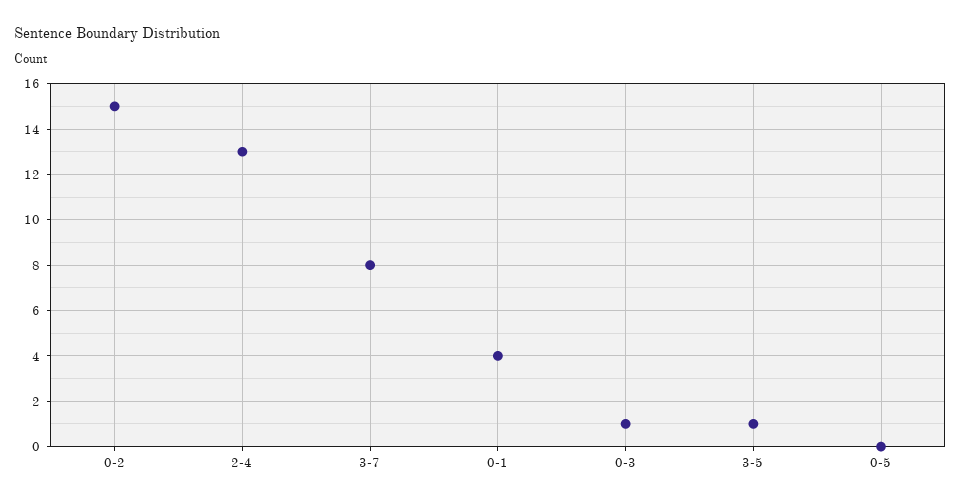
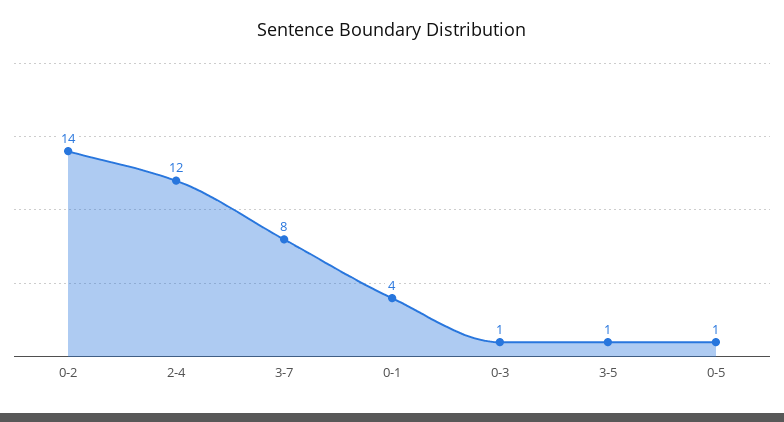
  {
-   "0-2": 15,
+   "0-2": 14,
-   "2-4": 13,
+   "2-4": 12,
    "3-7": 8,
    "0-1": 4,
    "0-3": 1,
    "3-5": 1,
-   "0-5": 0
+   "0-5": 1
  }

